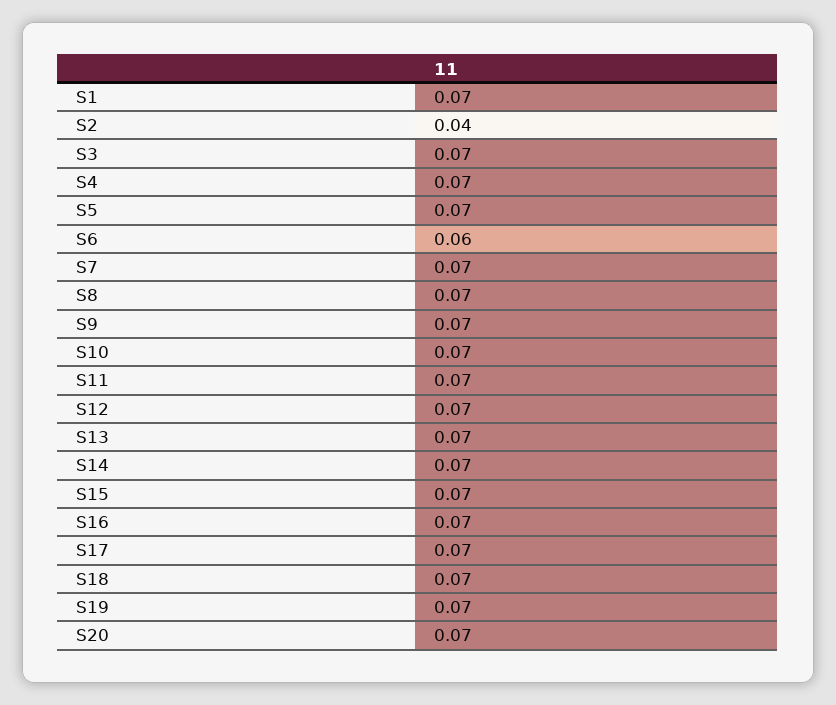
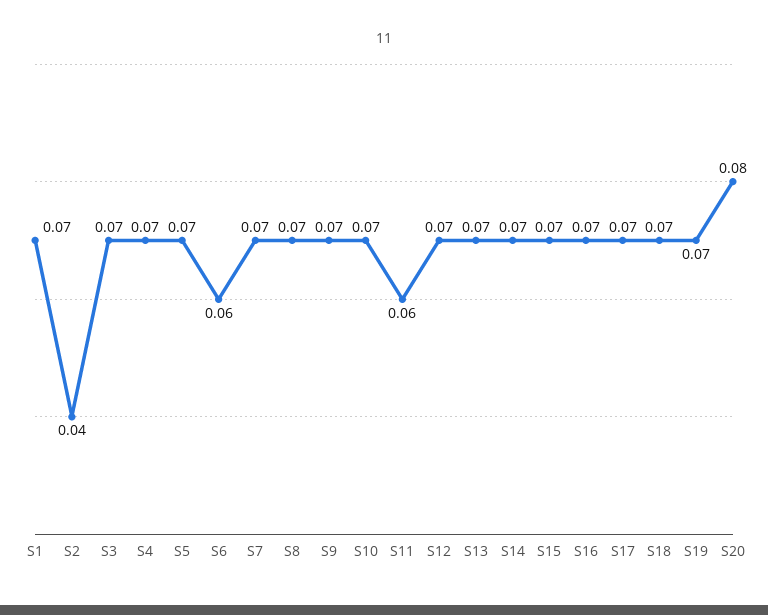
  {
    "S1": 0.07,
    "S2": 0.04,
    "S3": 0.07,
    "S4": 0.07,
    "S5": 0.07,
    "S6": 0.06,
    "S7": 0.07,
    "S8": 0.07,
    "S9": 0.07,
    "S10": 0.07,
-   "S11": 0.07,
+   "S11": 0.06,
    "S12": 0.07,
    "S13": 0.07,
    "S14": 0.07,
    "S15": 0.07,
    "S16": 0.07,
    "S17": 0.07,
    "S18": 0.07,
    "S19": 0.07,
-   "S20": 0.07
+   "S20": 0.08
  }

